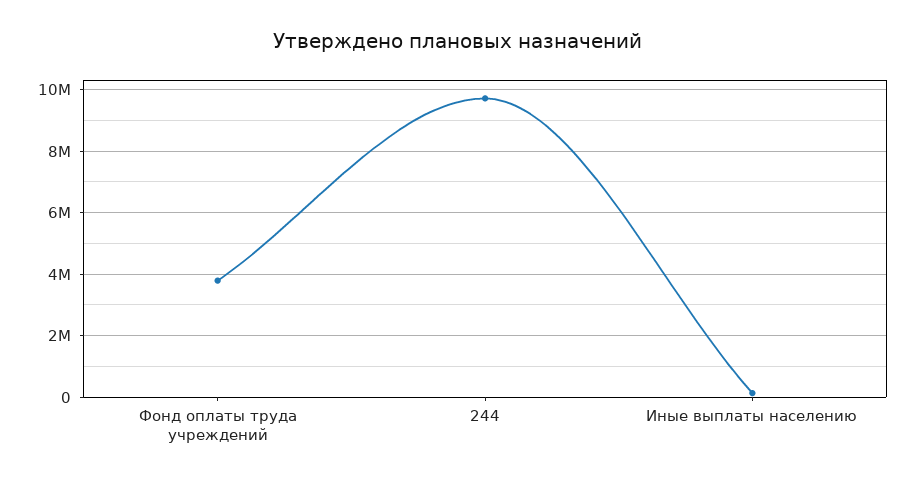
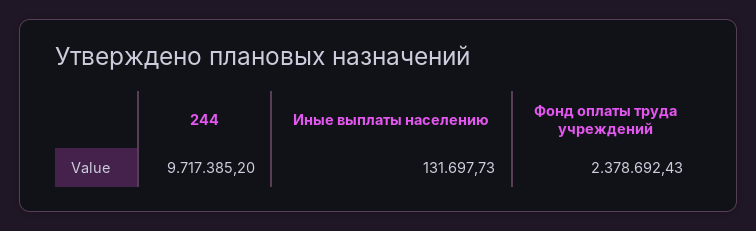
  {
-   "Фонд оплаты труда учреждений": 3800000,
+   "Фонд оплаты труда учреждений": 2378692.43,
    "244": 9717385.2,
    "Иные выплаты населению": 131697.73
  }

